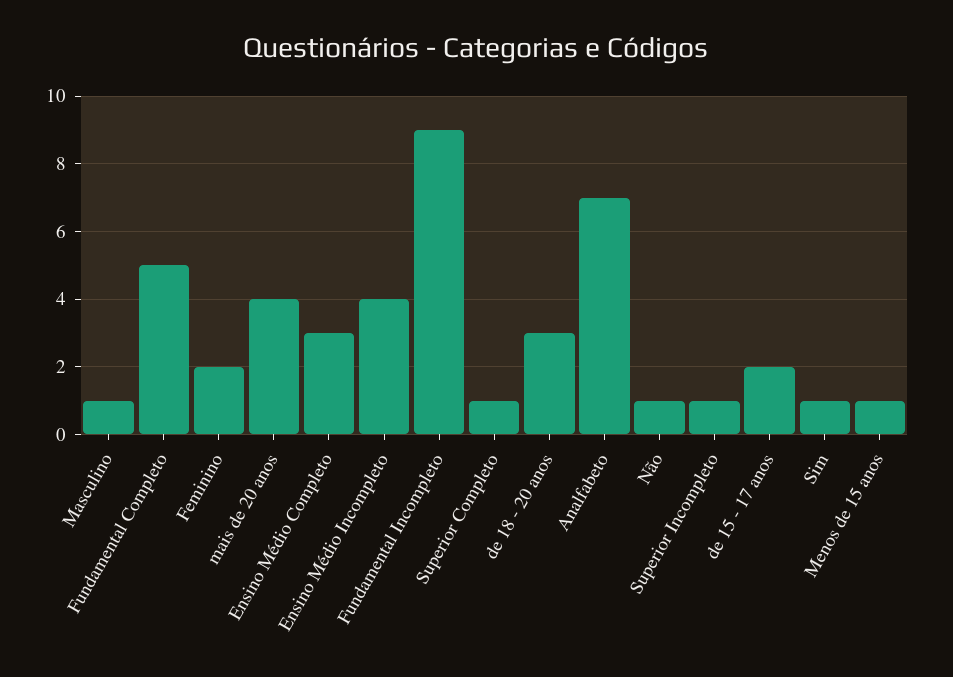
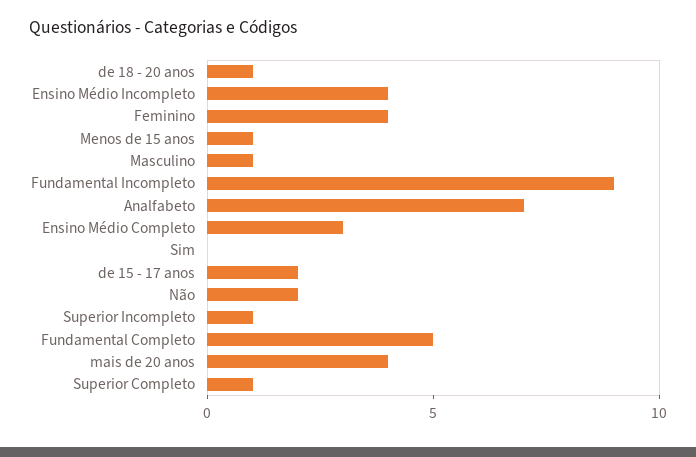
  {
    "Masculino": 1,
    "Fundamental Completo": 5,
-   "Feminino": 2,
+   "Feminino": 4,
    "mais de 20 anos": 4,
    "Ensino Médio Completo": 3,
    "Ensino Médio Incompleto": 4,
    "Fundamental Incompleto": 9,
    "Superior Completo": 1,
-   "de 18 - 20 anos": 3,
+   "de 18 - 20 anos": 1,
    "Analfabeto": 7,
-   "Não": 1,
+   "Não": 2,
    "Superior Incompleto": 1,
    "de 15 - 17 anos": 2,
-   "Sim": 1,
+   "Sim": 0,
    "Menos de 15 anos": 1
  }

